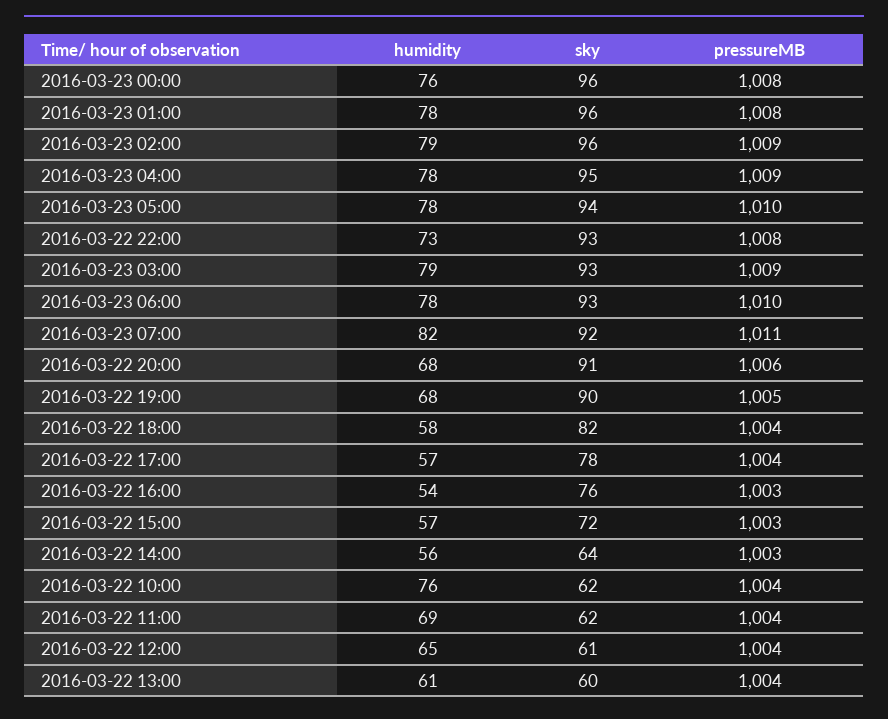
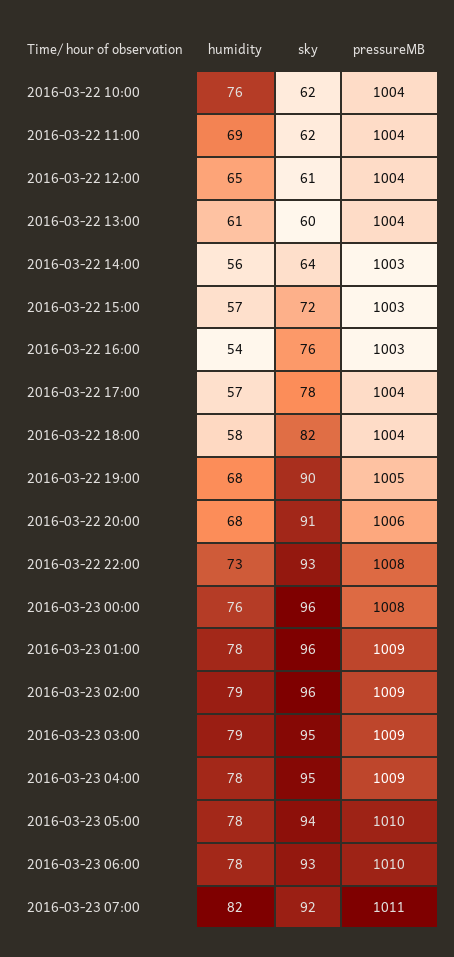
  {
    "humidity": {
      "2016-03-23 00:00": 76,
      "2016-03-23 01:00": 78,
      "2016-03-23 02:00": 79,
      "2016-03-23 04:00": 78,
      "2016-03-23 05:00": 78,
      "2016-03-22 22:00": 73,
      "2016-03-23 03:00": 79,
      "2016-03-23 06:00": 78,
      "2016-03-23 07:00": 82,
      "2016-03-22 20:00": 68,
      "2016-03-22 19:00": 68,
      "2016-03-22 18:00": 58,
      "2016-03-22 17:00": 57,
      "2016-03-22 16:00": 54,
      "2016-03-22 15:00": 57,
      "2016-03-22 14:00": 56,
      "2016-03-22 10:00": 76,
      "2016-03-22 11:00": 69,
      "2016-03-22 12:00": 65,
      "2016-03-22 13:00": 61
    },
    "sky": {
      "2016-03-23 00:00": 96,
      "2016-03-23 01:00": 96,
      "2016-03-23 02:00": 96,
      "2016-03-23 04:00": 95,
      "2016-03-23 05:00": 94,
      "2016-03-22 22:00": 93,
-     "2016-03-23 03:00": 93,
+     "2016-03-23 03:00": 95,
      "2016-03-23 06:00": 93,
      "2016-03-23 07:00": 92,
      "2016-03-22 20:00": 91,
      "2016-03-22 19:00": 90,
      "2016-03-22 18:00": 82,
      "2016-03-22 17:00": 78,
      "2016-03-22 16:00": 76,
      "2016-03-22 15:00": 72,
      "2016-03-22 14:00": 64,
      "2016-03-22 10:00": 62,
      "2016-03-22 11:00": 62,
      "2016-03-22 12:00": 61,
      "2016-03-22 13:00": 60
    },
    "pressureMB": {
      "2016-03-23 00:00": 1008,
-     "2016-03-23 01:00": 1008,
+     "2016-03-23 01:00": 1009,
      "2016-03-23 02:00": 1009,
      "2016-03-23 04:00": 1009,
      "2016-03-23 05:00": 1010,
      "2016-03-22 22:00": 1008,
      "2016-03-23 03:00": 1009,
      "2016-03-23 06:00": 1010,
      "2016-03-23 07:00": 1011,
      "2016-03-22 20:00": 1006,
      "2016-03-22 19:00": 1005,
      "2016-03-22 18:00": 1004,
      "2016-03-22 17:00": 1004,
      "2016-03-22 16:00": 1003,
      "2016-03-22 15:00": 1003,
      "2016-03-22 14:00": 1003,
      "2016-03-22 10:00": 1004,
      "2016-03-22 11:00": 1004,
      "2016-03-22 12:00": 1004,
      "2016-03-22 13:00": 1004
    }
  }

